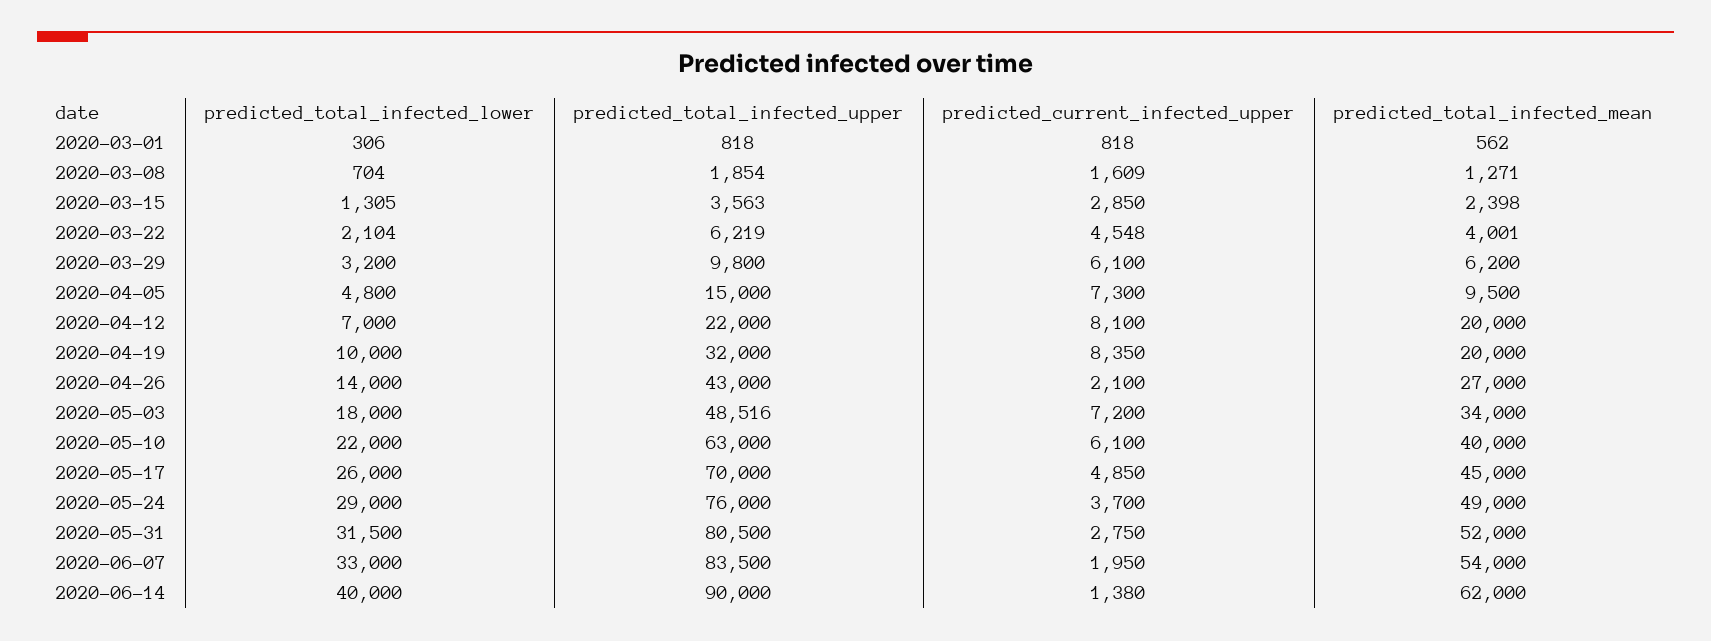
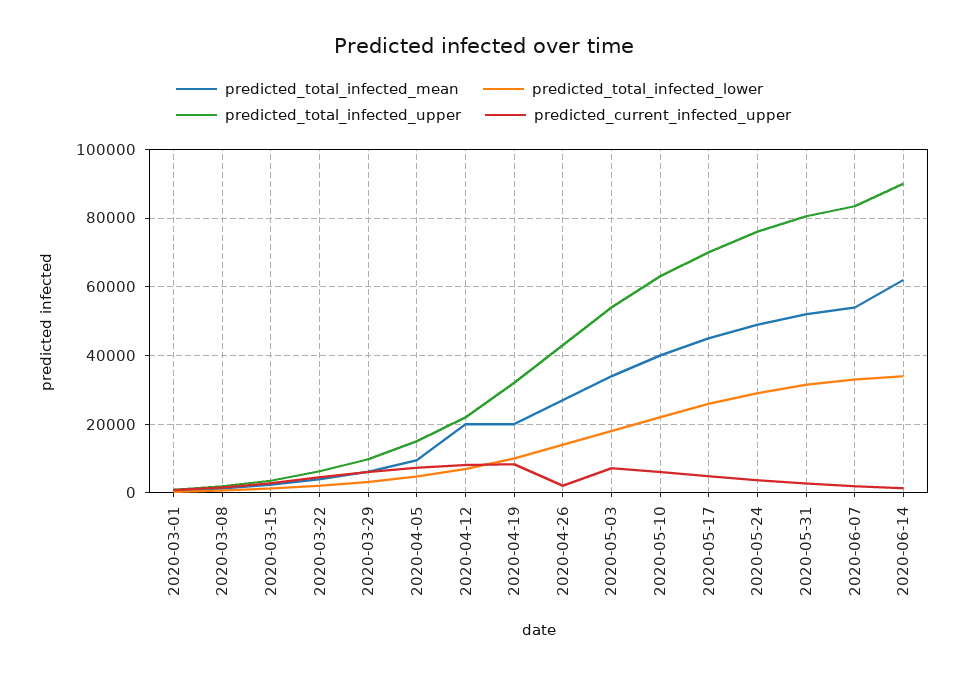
  {
    "predicted_total_infected_lower": {
      "2020-03-01": 306,
      "2020-03-08": 704,
      "2020-03-15": 1305,
      "2020-03-22": 2104,
      "2020-03-29": 3200,
      "2020-04-05": 4800,
      "2020-04-12": 7000,
      "2020-04-19": 10000,
      "2020-04-26": 14000,
      "2020-05-03": 18000,
      "2020-05-10": 22000,
      "2020-05-17": 26000,
      "2020-05-24": 29000,
      "2020-05-31": 31500,
      "2020-06-07": 33000,
-     "2020-06-14": 40000
+     "2020-06-14": 34000
    },
    "predicted_total_infected_upper": {
      "2020-03-01": 818,
      "2020-03-08": 1854,
      "2020-03-15": 3563,
      "2020-03-22": 6219,
      "2020-03-29": 9800,
      "2020-04-05": 15000,
      "2020-04-12": 22000,
      "2020-04-19": 32000,
      "2020-04-26": 43000,
-     "2020-05-03": 48516,
+     "2020-05-03": 54000,
      "2020-05-10": 63000,
      "2020-05-17": 70000,
      "2020-05-24": 76000,
      "2020-05-31": 80500,
      "2020-06-07": 83500,
      "2020-06-14": 90000
    },
    "predicted_current_infected_upper": {
      "2020-03-01": 818,
      "2020-03-08": 1609,
      "2020-03-15": 2850,
      "2020-03-22": 4548,
      "2020-03-29": 6100,
      "2020-04-05": 7300,
      "2020-04-12": 8100,
      "2020-04-19": 8350,
      "2020-04-26": 2100,
      "2020-05-03": 7200,
      "2020-05-10": 6100,
      "2020-05-17": 4850,
      "2020-05-24": 3700,
      "2020-05-31": 2750,
      "2020-06-07": 1950,
      "2020-06-14": 1380
    },
    "predicted_total_infected_mean": {
      "2020-03-01": 562,
      "2020-03-08": 1271,
      "2020-03-15": 2398,
      "2020-03-22": 4001,
      "2020-03-29": 6200,
      "2020-04-05": 9500,
      "2020-04-12": 20000,
      "2020-04-19": 20000,
      "2020-04-26": 27000,
      "2020-05-03": 34000,
      "2020-05-10": 40000,
      "2020-05-17": 45000,
      "2020-05-24": 49000,
      "2020-05-31": 52000,
      "2020-06-07": 54000,
      "2020-06-14": 62000
    }
  }

